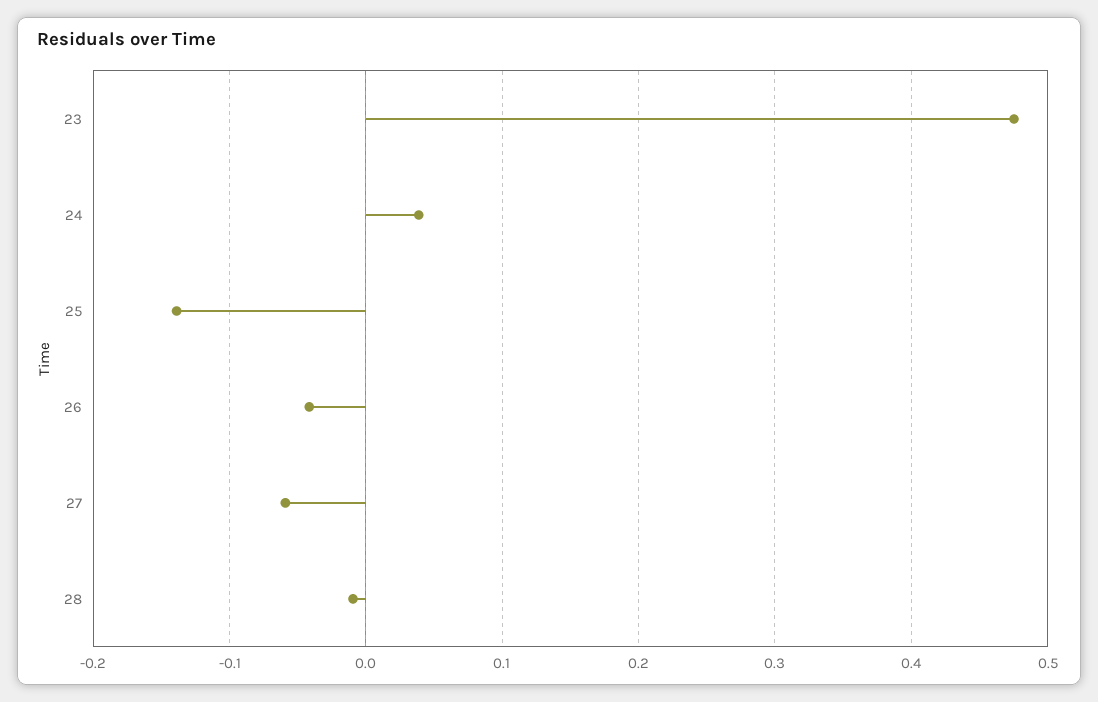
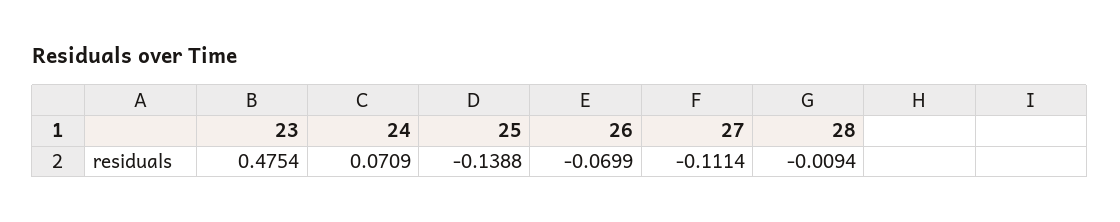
  {
    "23": 0.4754,
-   "24": 0.04,
+   "24": 0.0709,
    "25": -0.1388,
-   "26": -0.04,
+   "26": -0.0699,
-   "27": -0.06,
+   "27": -0.1114,
    "28": -0.0094
  }

